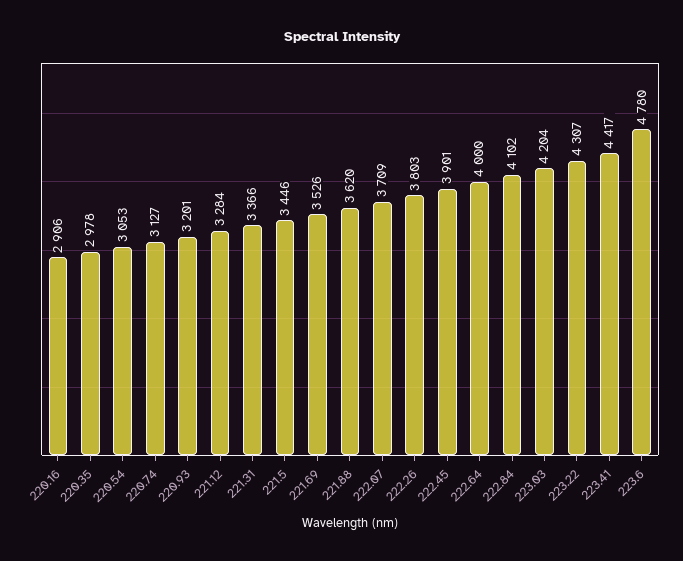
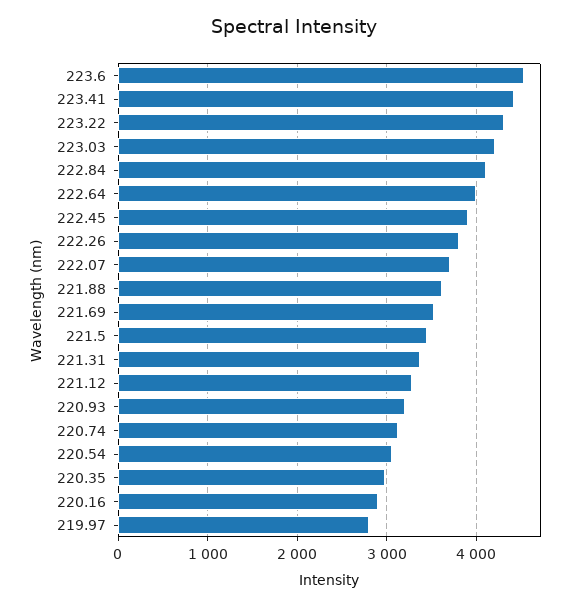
  {
    "220.16": 2906,
    "220.35": 2978,
    "220.54": 3053,
    "220.74": 3127,
    "220.93": 3201,
    "221.12": 3284,
    "221.31": 3366,
    "221.5": 3446,
    "221.69": 3526,
    "221.88": 3620,
    "222.07": 3709,
    "222.26": 3803,
    "222.45": 3901,
    "222.64": 4000,
    "222.84": 4102,
    "223.03": 4204,
    "223.22": 4307,
    "223.41": 4417,
-   "223.6": 4780
+   "223.6": 4500,
+   "219.97": 2800
  }

